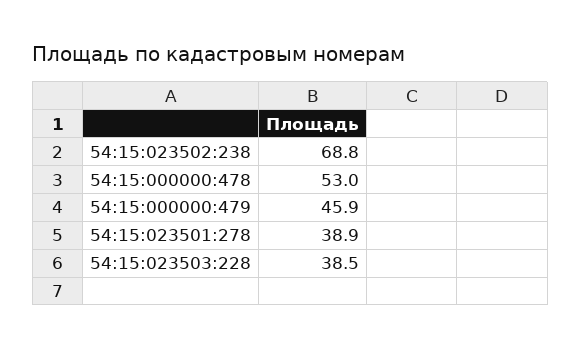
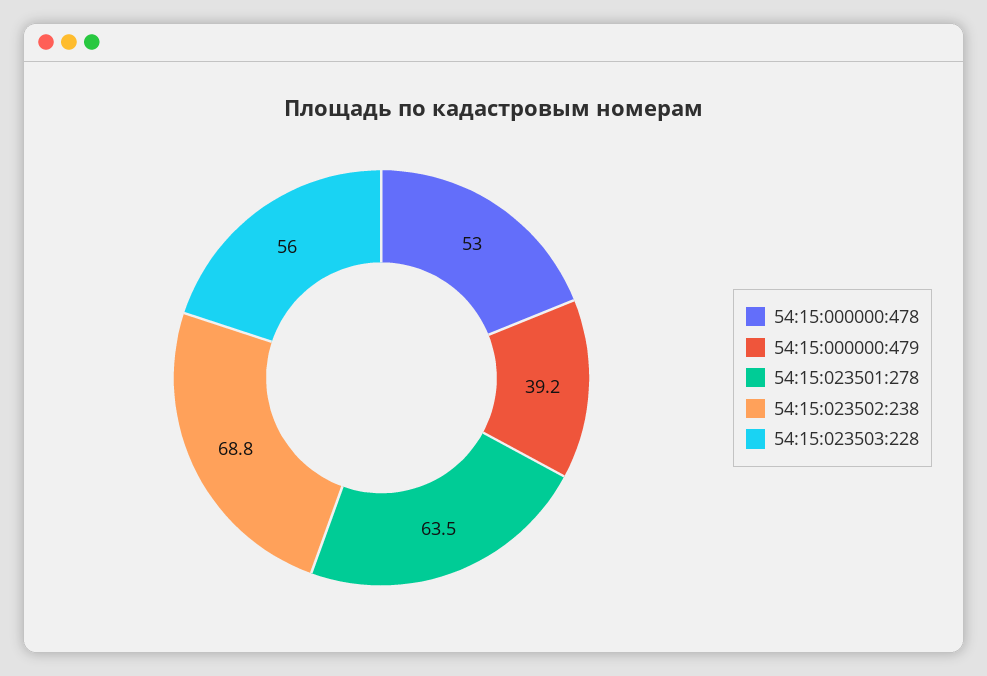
  {
    "54:15:023502:238": 68.8,
    "54:15:000000:478": 53,
-   "54:15:000000:479": 45.9,
+   "54:15:000000:479": 39.2,
-   "54:15:023501:278": 38.9,
+   "54:15:023501:278": 63.5,
-   "54:15:023503:228": 38.5
+   "54:15:023503:228": 56
  }

